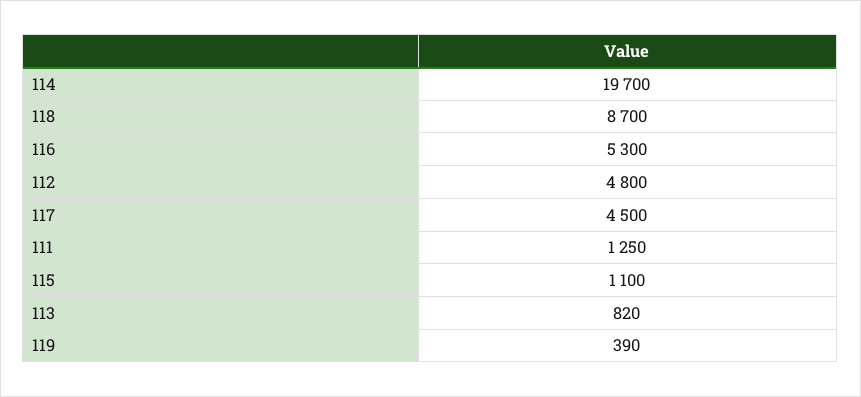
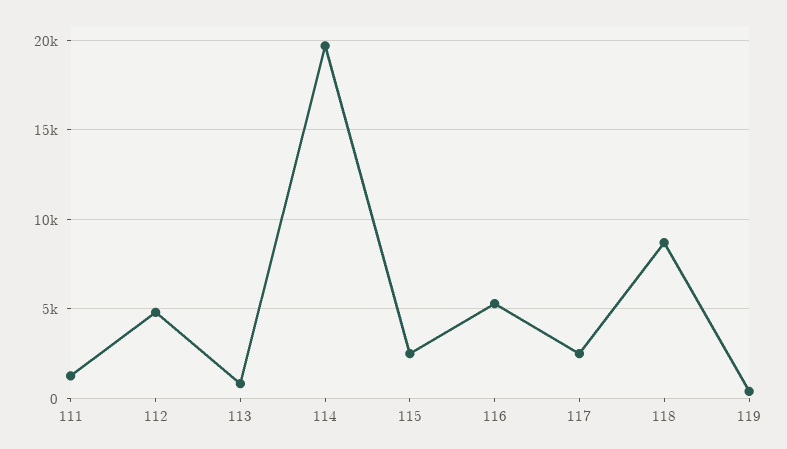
  {
    "114": 19700,
    "118": 8700,
    "116": 5300,
    "112": 4800,
-   "117": 4500,
+   "117": 2500,
    "111": 1250,
-   "115": 1100,
+   "115": 2500,
    "113": 820,
    "119": 390
  }

